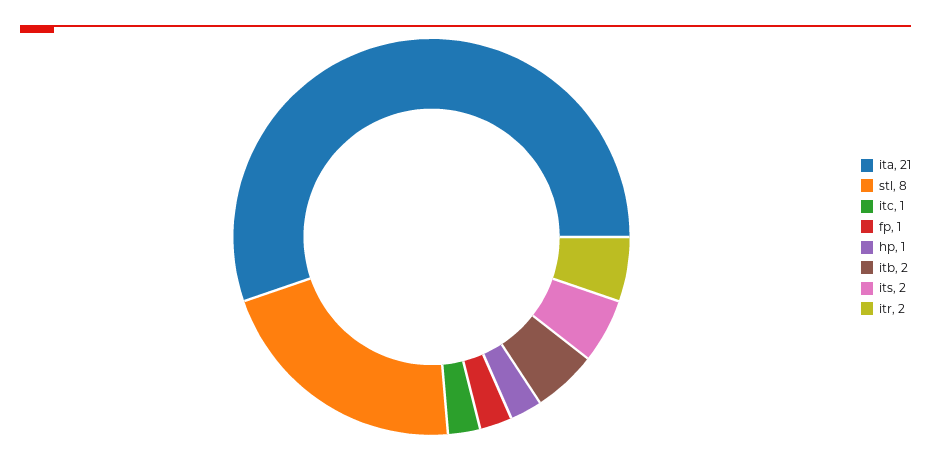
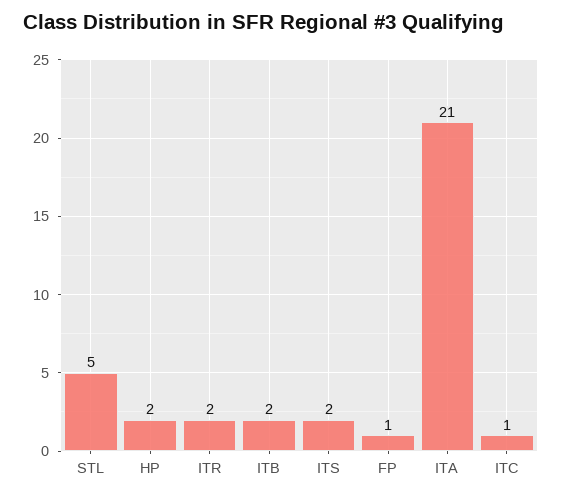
  {
    "ita": 21,
-   "stl": 8,
+   "stl": 5,
    "itc": 1,
    "fp": 1,
-   "hp": 1,
+   "hp": 2,
    "itb": 2,
    "its": 2,
    "itr": 2
  }

